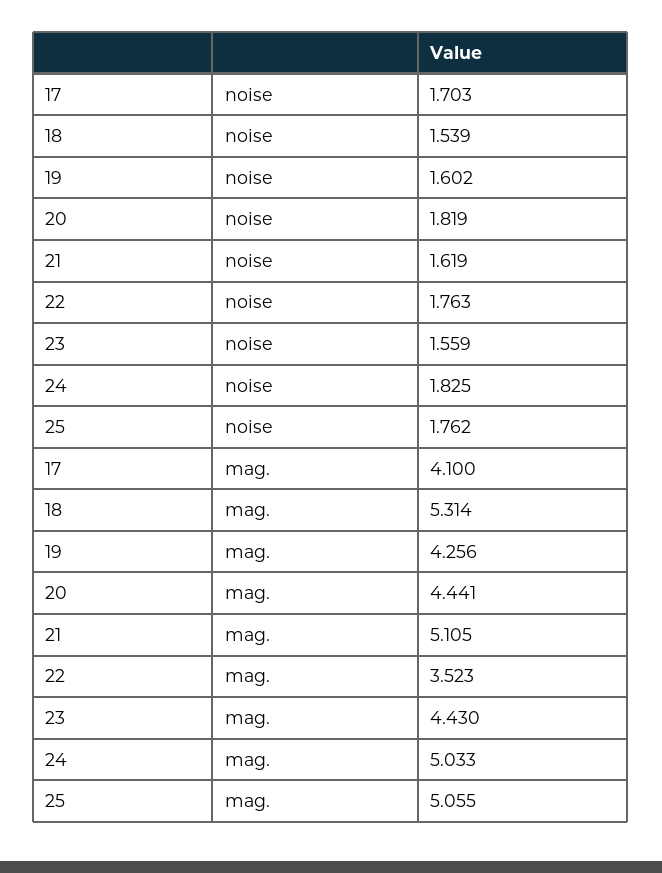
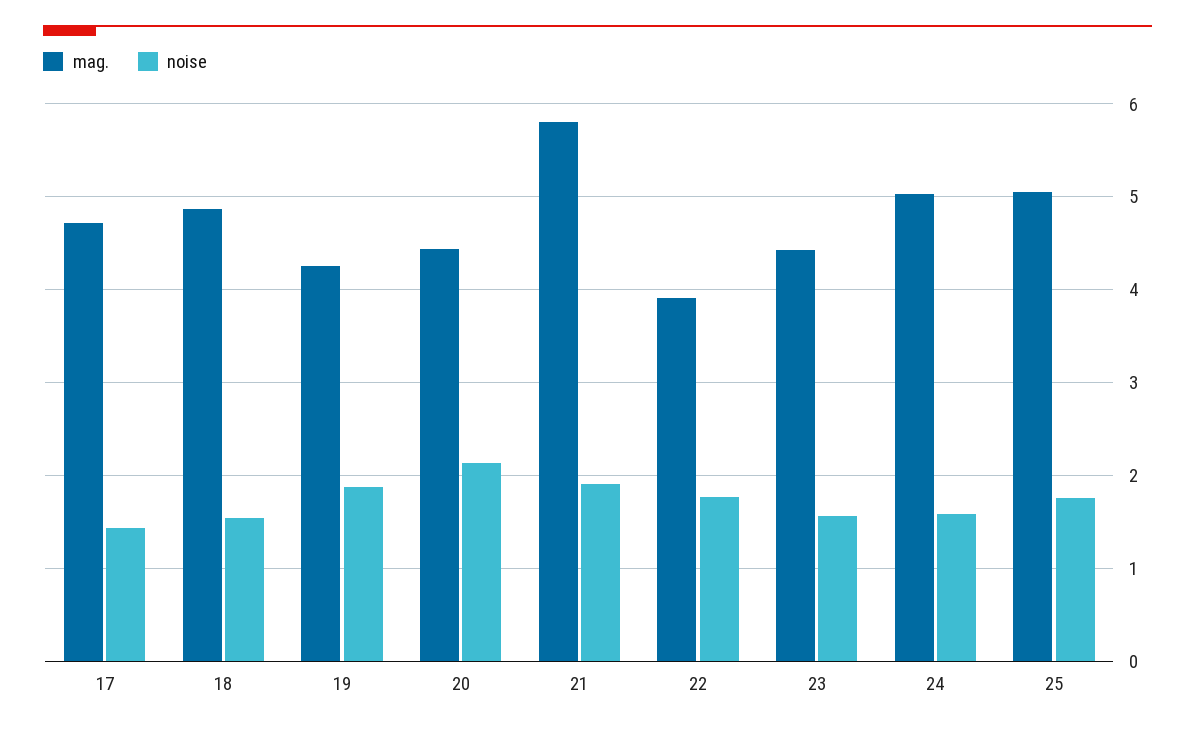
  {
    "noise": {
-     "17": 1.703,
+     "17": 1.4,
      "18": 1.539,
-     "19": 1.602,
+     "19": 1.9,
-     "20": 1.819,
+     "20": 2.1,
-     "21": 1.619,
+     "21": 1.9,
      "22": 1.763,
      "23": 1.559,
-     "24": 1.825,
+     "24": 1.6,
      "25": 1.762
    },
    "mag.": {
-     "17": 4.1,
+     "17": 4.7,
-     "18": 5.314,
+     "18": 4.9,
      "19": 4.256,
      "20": 4.441,
-     "21": 5.105,
+     "21": 5.8,
-     "22": 3.523,
+     "22": 3.9,
      "23": 4.43,
      "24": 5.033,
      "25": 5.055
    }
  }

